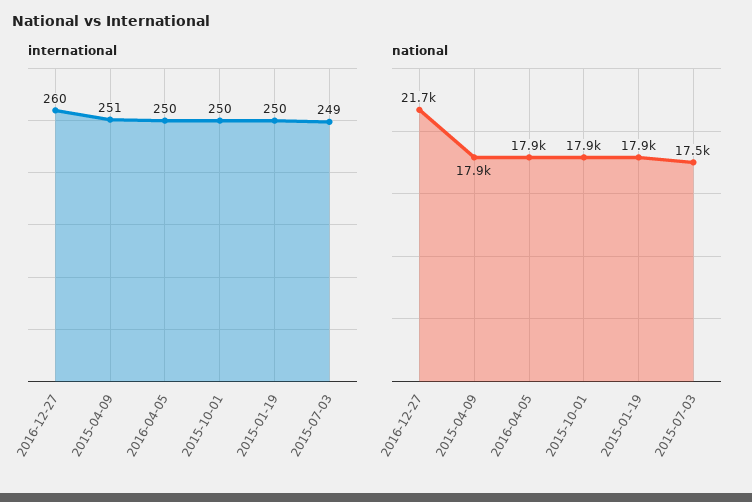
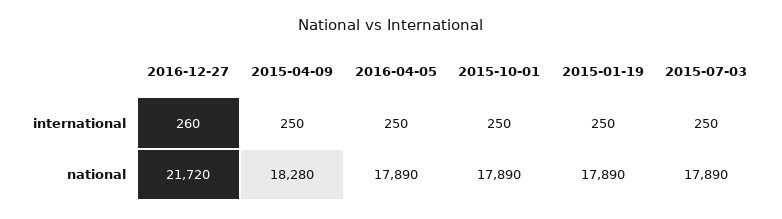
  {
    "international": {
      "2016-12-27": 260,
-     "2015-04-09": 251,
+     "2015-04-09": 250,
      "2016-04-05": 250,
      "2015-10-01": 250,
      "2015-01-19": 250,
-     "2015-07-03": 249
+     "2015-07-03": 250
    },
    "national": {
      "2016-12-27": 21720,
-     "2015-04-09": 17900,
+     "2015-04-09": 18280,
      "2016-04-05": 17890,
      "2015-10-01": 17890,
      "2015-01-19": 17890,
-     "2015-07-03": 17500
+     "2015-07-03": 17890
    }
  }

